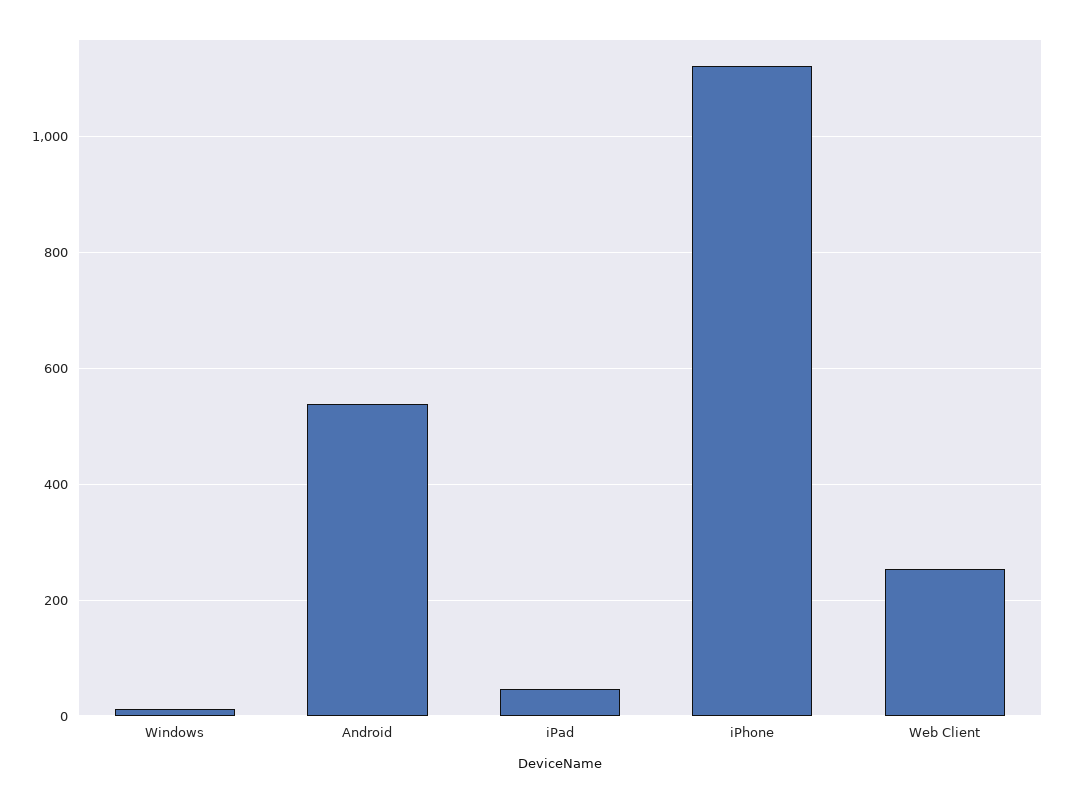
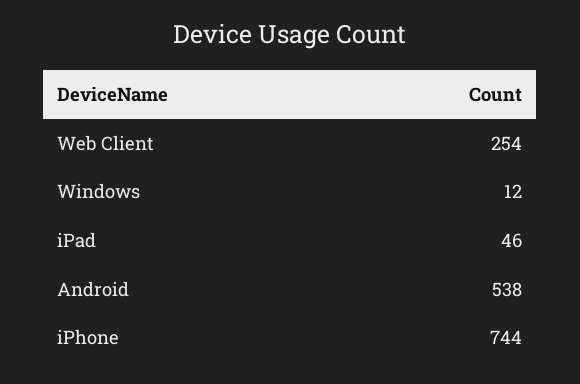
  {
    "Windows": 12,
    "Android": 538,
    "iPad": 46,
-   "iPhone": 1120,
+   "iPhone": 744,
    "Web Client": 254
  }

